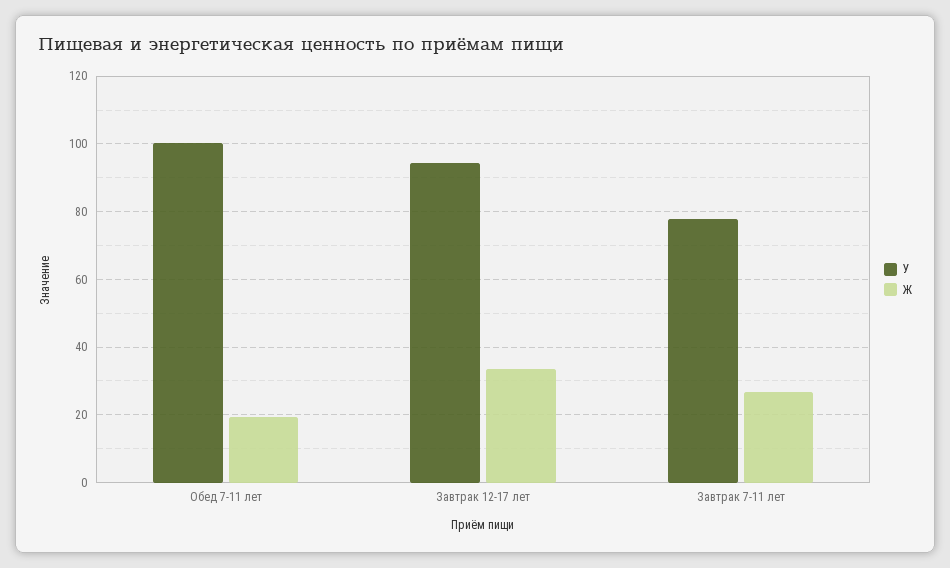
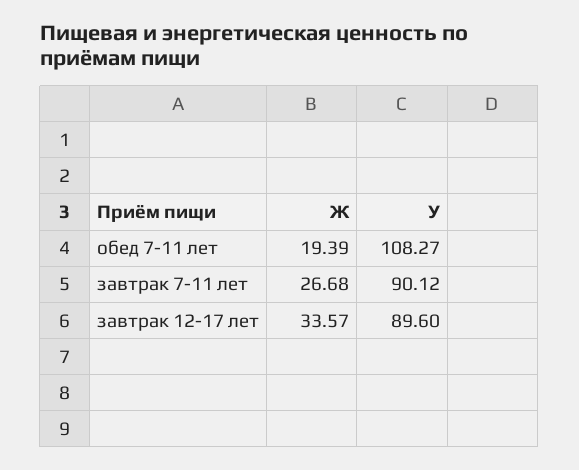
  {
    "У": {
-     "Обед 7-11 лет": 100,
+     "Обед 7-11 лет": 108.27,
-     "Завтрак 12-17 лет": 94,
+     "Завтрак 12-17 лет": 89.6,
-     "Завтрак 7-11 лет": 78
+     "Завтрак 7-11 лет": 90.12
    },
    "Ж": {
      "Обед 7-11 лет": 19.39,
      "Завтрак 12-17 лет": 33.57,
      "Завтрак 7-11 лет": 26.68
    }
  }

